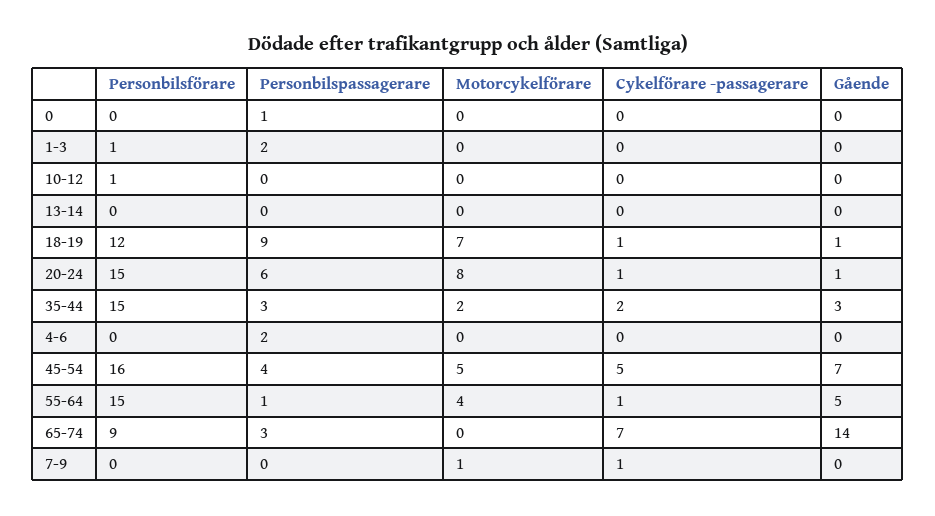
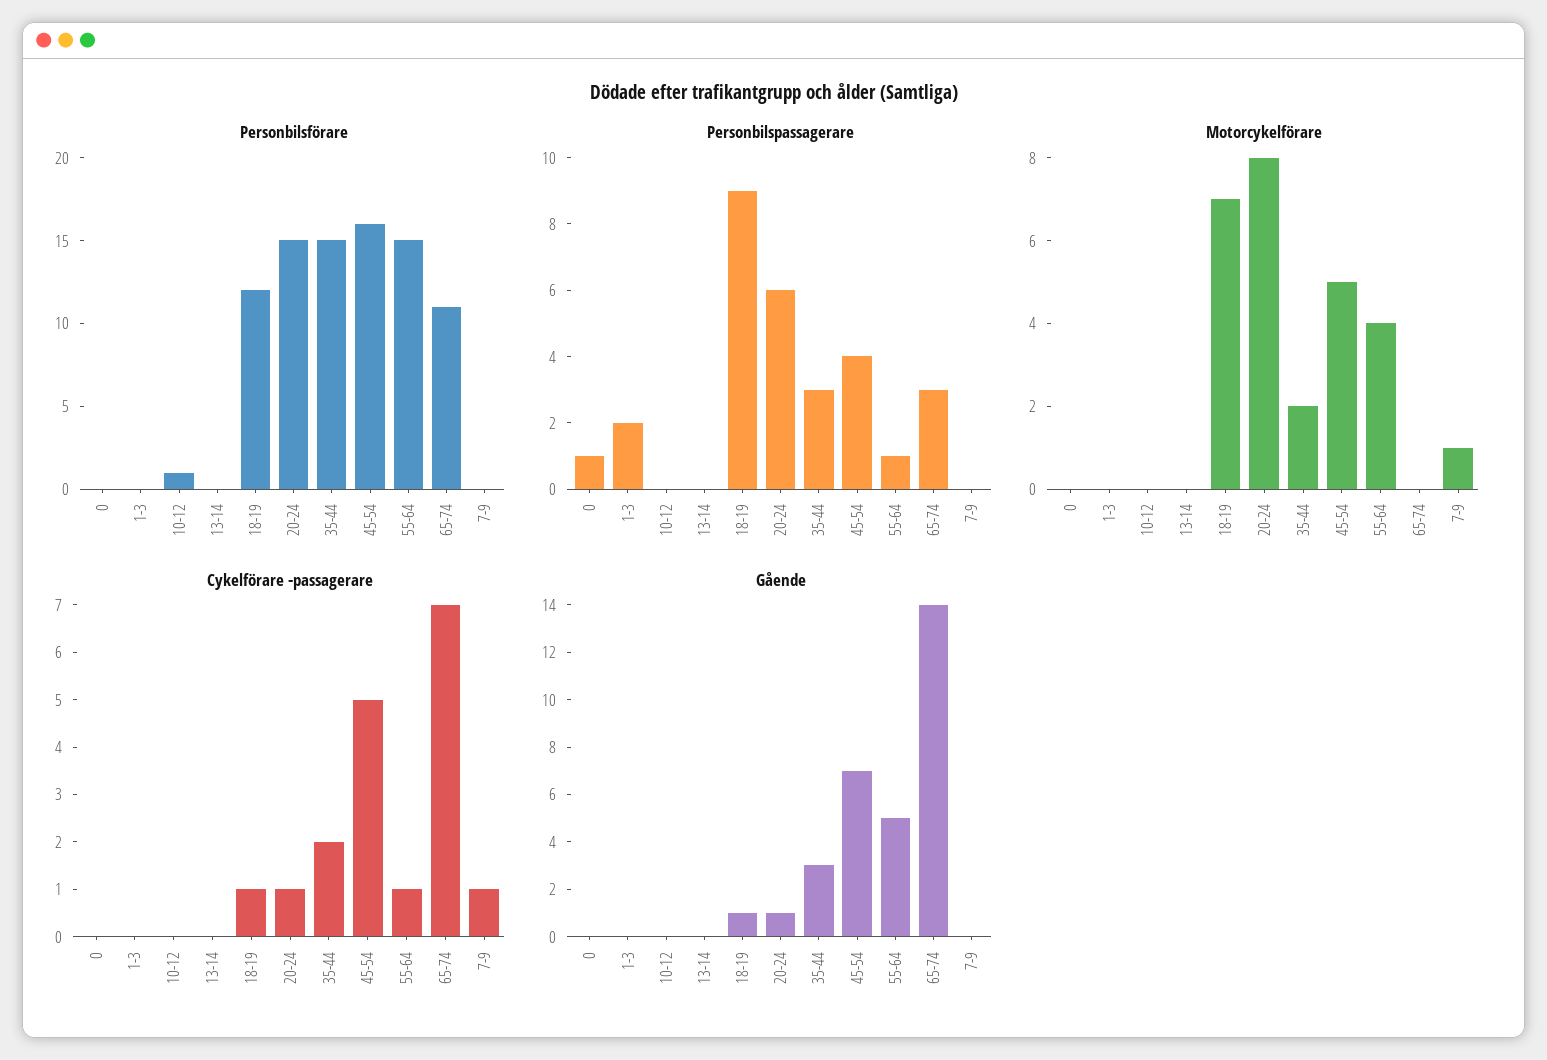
  {
    "Personbilsförare": {
      "0": 0,
-     "1-3": 1,
+     "1-3": 0,
      "10-12": 1,
      "13-14": 0,
      "18-19": 12,
      "20-24": 15,
      "35-44": 15,
-     "4-6": 0,
      "45-54": 16,
      "55-64": 15,
-     "65-74": 9,
+     "65-74": 11,
      "7-9": 0
    },
    "Personbilspassagerare": {
      "0": 1,
      "1-3": 2,
      "10-12": 0,
      "13-14": 0,
      "18-19": 9,
      "20-24": 6,
      "35-44": 3,
-     "4-6": 2,
      "45-54": 4,
      "55-64": 1,
      "65-74": 3,
      "7-9": 0
    },
    "Motorcykelförare": {
      "0": 0,
      "1-3": 0,
      "10-12": 0,
      "13-14": 0,
      "18-19": 7,
      "20-24": 8,
      "35-44": 2,
-     "4-6": 0,
      "45-54": 5,
      "55-64": 4,
      "65-74": 0,
      "7-9": 1
    },
    "Cykelförare -passagerare": {
      "0": 0,
      "1-3": 0,
      "10-12": 0,
      "13-14": 0,
      "18-19": 1,
      "20-24": 1,
      "35-44": 2,
-     "4-6": 0,
      "45-54": 5,
      "55-64": 1,
      "65-74": 7,
      "7-9": 1
    },
    "Gående": {
      "0": 0,
      "1-3": 0,
      "10-12": 0,
      "13-14": 0,
      "18-19": 1,
      "20-24": 1,
      "35-44": 3,
-     "4-6": 0,
      "45-54": 7,
      "55-64": 5,
      "65-74": 14,
      "7-9": 0
    }
  }

